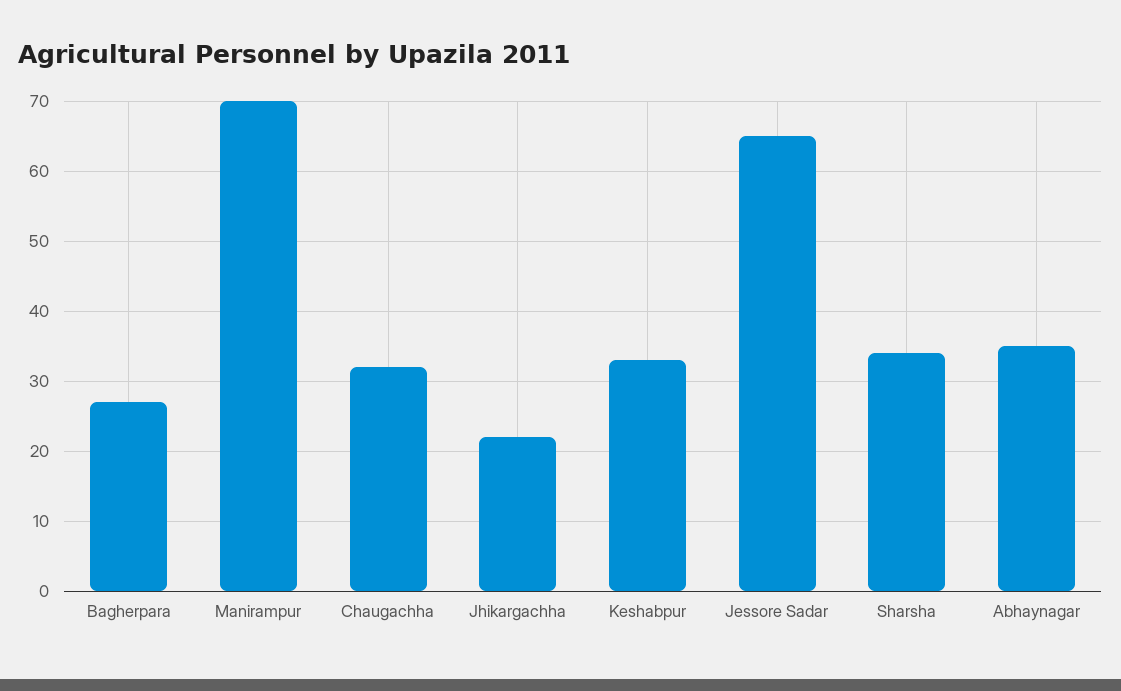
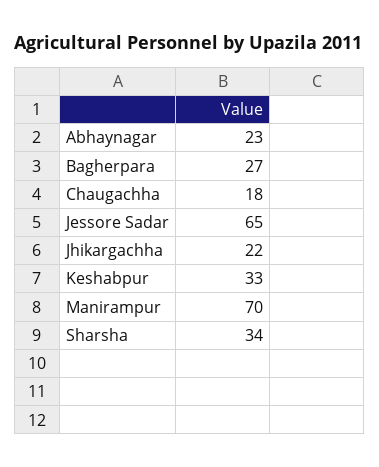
  {
    "Bagherpara": 27,
    "Manirampur": 70,
-   "Chaugachha": 32,
+   "Chaugachha": 18,
    "Jhikargachha": 22,
    "Keshabpur": 33,
    "Jessore Sadar": 65,
    "Sharsha": 34,
-   "Abhaynagar": 35
+   "Abhaynagar": 23
  }

